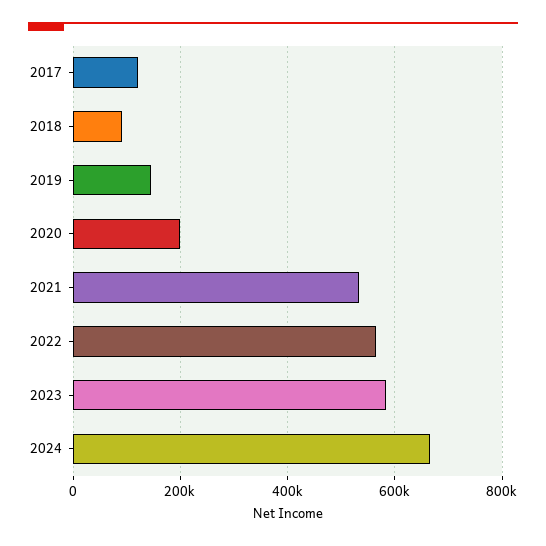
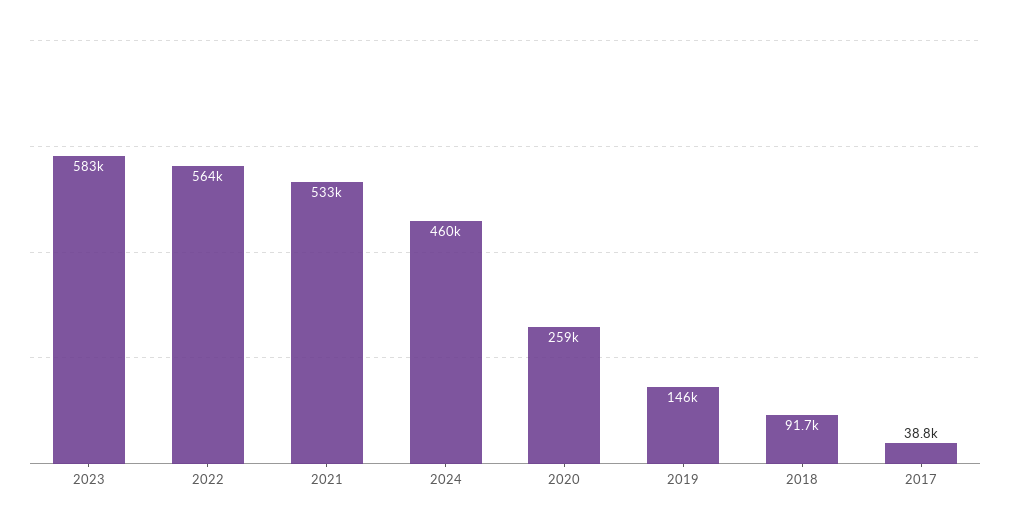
  {
-   "2017": 120000,
+   "2017": 38800,
    "2018": 91700,
    "2019": 146000,
-   "2020": 200000,
+   "2020": 259000,
    "2021": 533000,
    "2022": 564000,
    "2023": 583000,
-   "2024": 660000
+   "2024": 460000
  }

